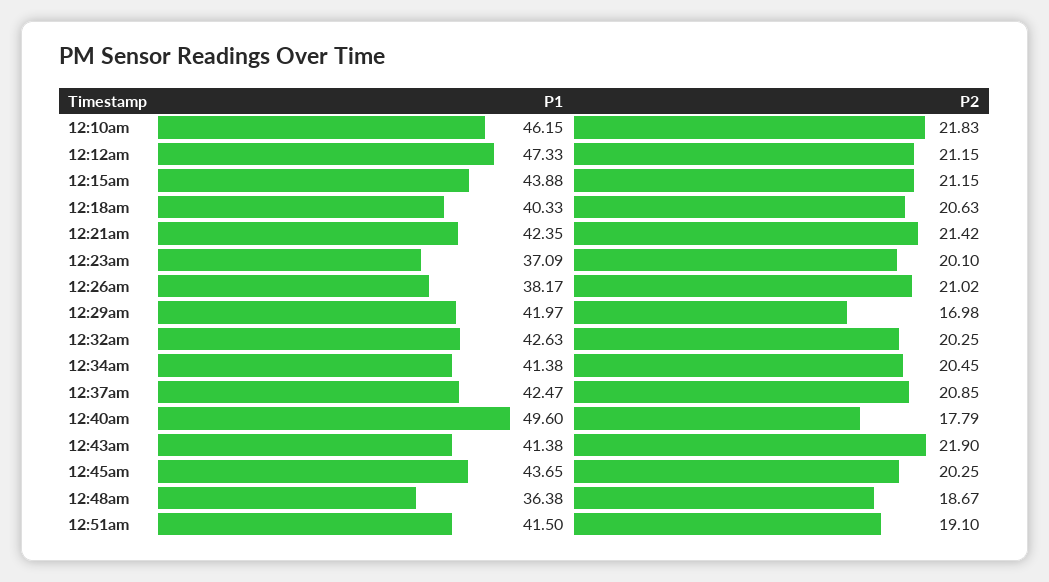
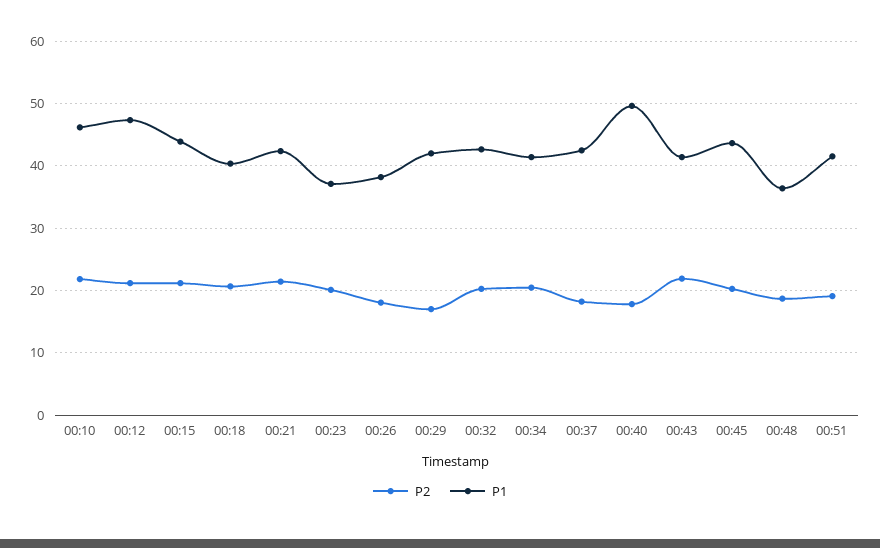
  {
    "P1": {
      "12:10am": 46.15,
      "12:12am": 47.33,
      "12:15am": 43.88,
      "12:18am": 40.33,
      "12:21am": 42.35,
      "12:23am": 37.09,
      "12:26am": 38.17,
      "12:29am": 41.97,
      "12:32am": 42.63,
      "12:34am": 41.38,
      "12:37am": 42.47,
      "12:40am": 49.6,
      "12:43am": 41.38,
      "12:45am": 43.65,
      "12:48am": 36.38,
      "12:51am": 41.5
    },
    "P2": {
      "12:10am": 21.83,
      "12:12am": 21.15,
      "12:15am": 21.15,
      "12:18am": 20.63,
      "12:21am": 21.42,
      "12:23am": 20.1,
-     "12:26am": 21.02,
+     "12:26am": 18,
      "12:29am": 16.98,
      "12:32am": 20.25,
      "12:34am": 20.45,
-     "12:37am": 20.85,
+     "12:37am": 18,
      "12:40am": 17.79,
      "12:43am": 21.9,
      "12:45am": 20.25,
      "12:48am": 18.67,
      "12:51am": 19.1
    }
  }

